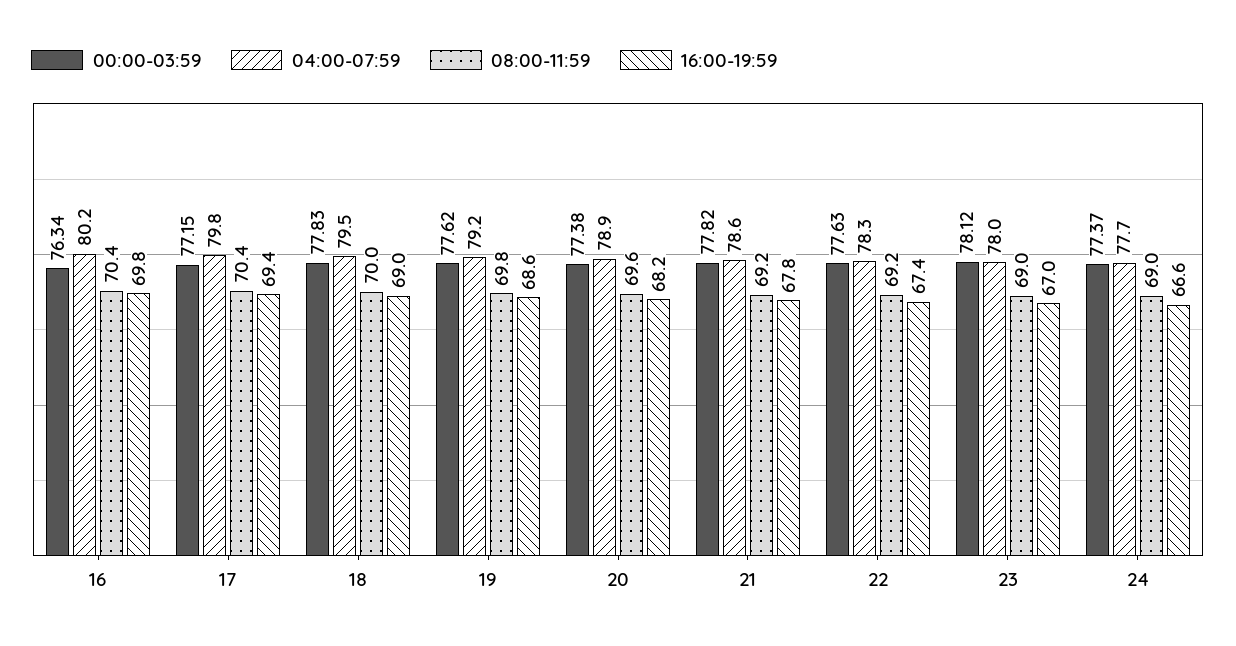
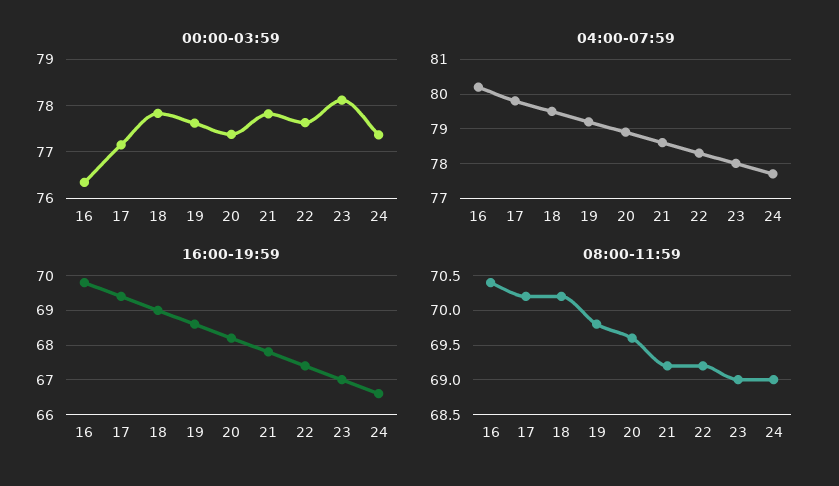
  {
    "00:00-03:59": {
      "16": 76.34,
      "17": 77.15,
      "18": 77.83,
      "19": 77.62,
      "20": 77.38,
      "21": 77.82,
      "22": 77.63,
      "23": 78.12,
      "24": 77.37
    },
    "04:00-07:59": {
      "16": 80.2,
      "17": 79.8,
      "18": 79.5,
      "19": 79.2,
      "20": 78.9,
      "21": 78.6,
      "22": 78.3,
      "23": 78,
      "24": 77.7
    },
    "08:00-11:59": {
      "16": 70.4,
-     "17": 70.4,
+     "17": 70.2,
-     "18": 70,
+     "18": 70.2,
      "19": 69.8,
      "20": 69.6,
      "21": 69.2,
      "22": 69.2,
      "23": 69,
      "24": 69
    },
    "16:00-19:59": {
      "16": 69.8,
      "17": 69.4,
      "18": 69,
      "19": 68.6,
      "20": 68.2,
      "21": 67.8,
      "22": 67.4,
      "23": 67,
      "24": 66.6
    }
  }

